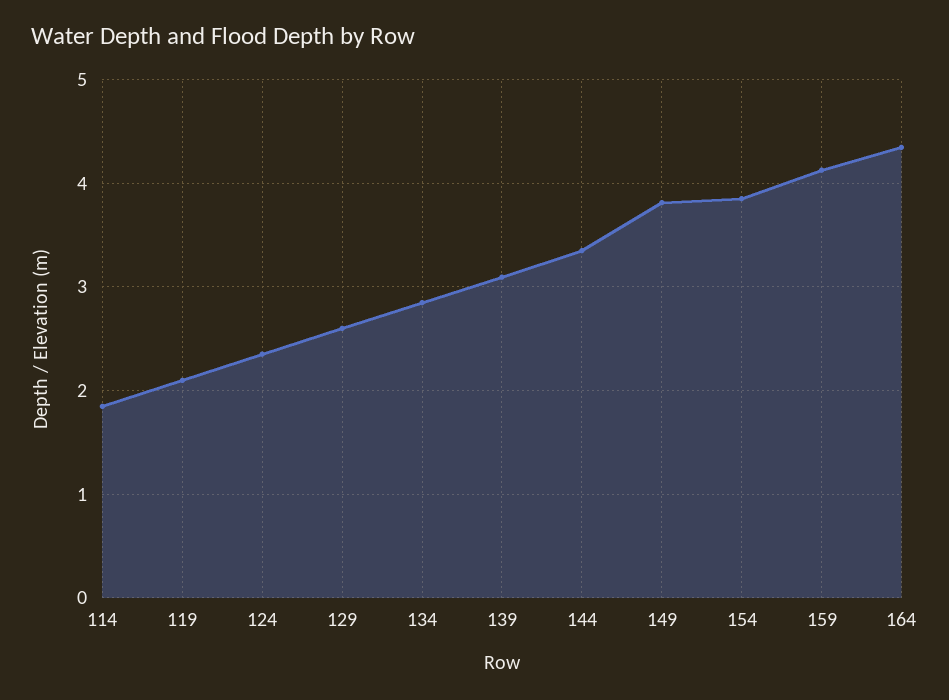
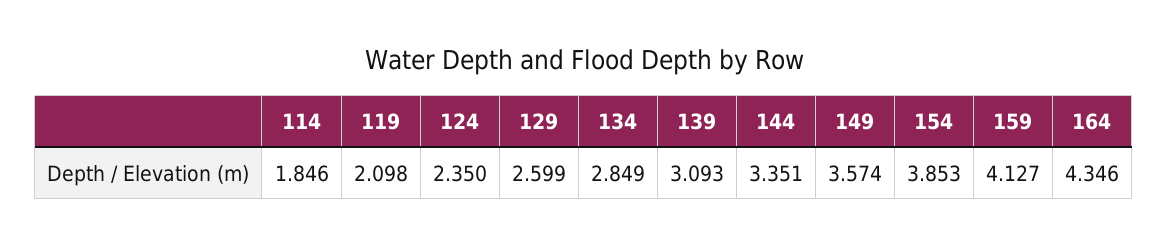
  {
    "114": 1.846,
    "119": 2.098,
    "124": 2.35,
    "129": 2.599,
    "134": 2.849,
    "139": 3.093,
    "144": 3.351,
-   "149": 3.8,
+   "149": 3.574,
    "154": 3.853,
    "159": 4.127,
    "164": 4.346
  }

